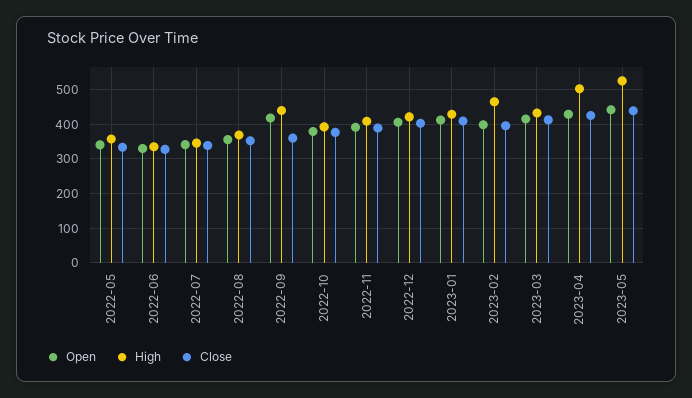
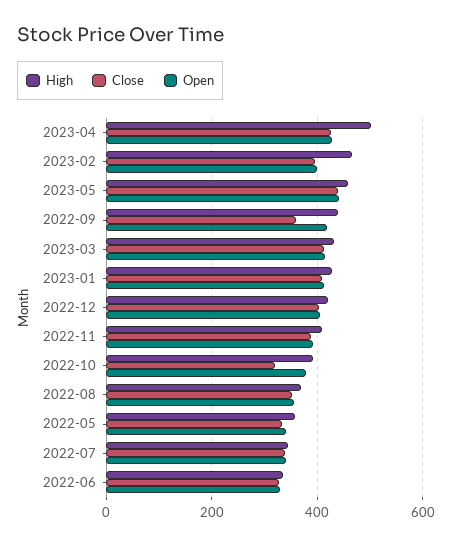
  {
    "Open": {
      "2022-05": 340,
      "2022-06": 320,
      "2022-07": 340,
      "2022-08": 360,
      "2022-09": 420,
      "2022-10": 380,
      "2022-11": 400,
      "2022-12": 400,
      "2023-01": 420,
      "2023-02": 400,
      "2023-03": 420,
      "2023-04": 420,
      "2023-05": 440
    },
    "High": {
      "2022-05": 360,
      "2022-06": 340,
      "2022-07": 340,
      "2022-08": 360,
      "2022-09": 440,
      "2022-10": 400,
      "2022-11": 400,
      "2022-12": 420,
      "2023-01": 420,
      "2023-02": 460,
      "2023-03": 440,
      "2023-04": 500,
-     "2023-05": 520
+     "2023-05": 460
    },
    "Close": {
      "2022-05": 340,
      "2022-06": 320,
      "2022-07": 340,
      "2022-08": 360,
      "2022-09": 360,
-     "2022-10": 380,
+     "2022-10": 320,
      "2022-11": 380,
      "2022-12": 400,
      "2023-01": 400,
      "2023-02": 400,
      "2023-03": 420,
      "2023-04": 420,
      "2023-05": 440
    }
  }

